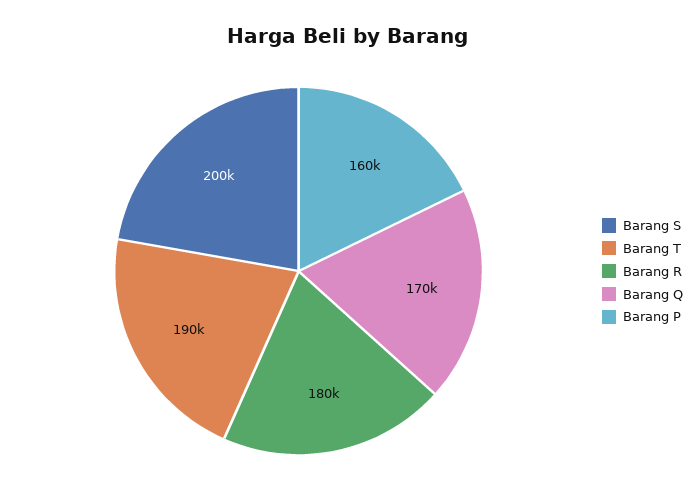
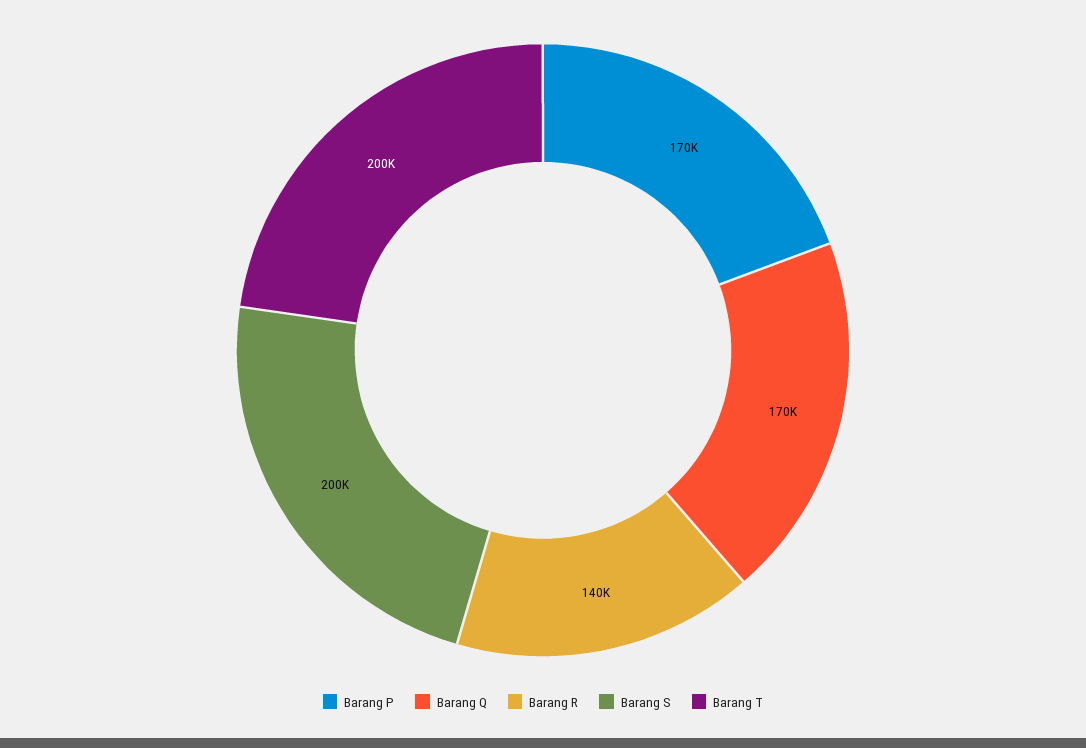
  {
    "Barang S": 200000,
-   "Barang T": 190000,
+   "Barang T": 200000,
-   "Barang R": 180000,
+   "Barang R": 140000,
    "Barang Q": 170000,
-   "Barang P": 160000
+   "Barang P": 170000
  }

